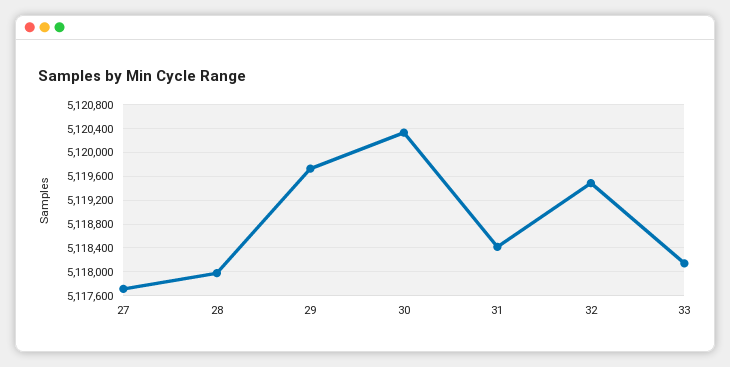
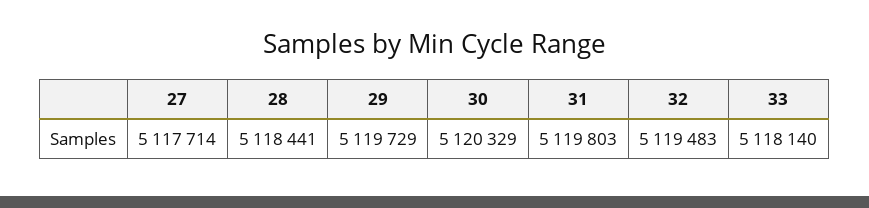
  {
    "27": 5117714,
-   "28": 5118000,
+   "28": 5118441,
    "29": 5119729,
    "30": 5120329,
-   "31": 5118400,
+   "31": 5119803,
    "32": 5119483,
    "33": 5118140
  }

